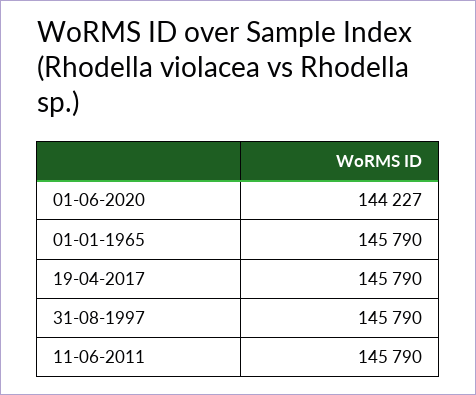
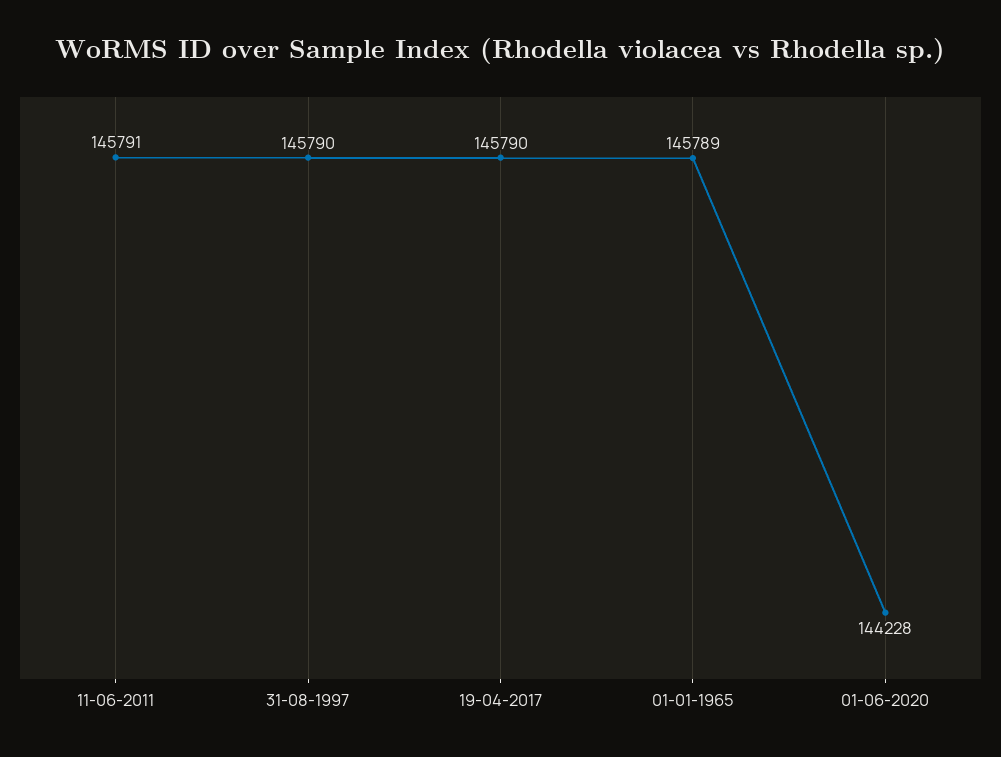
  {
-   "01-06-2020": 144227,
+   "01-06-2020": 144228,
-   "01-01-1965": 145790,
+   "01-01-1965": 145789,
    "19-04-2017": 145790,
    "31-08-1997": 145790,
-   "11-06-2011": 145790
+   "11-06-2011": 145791
  }

